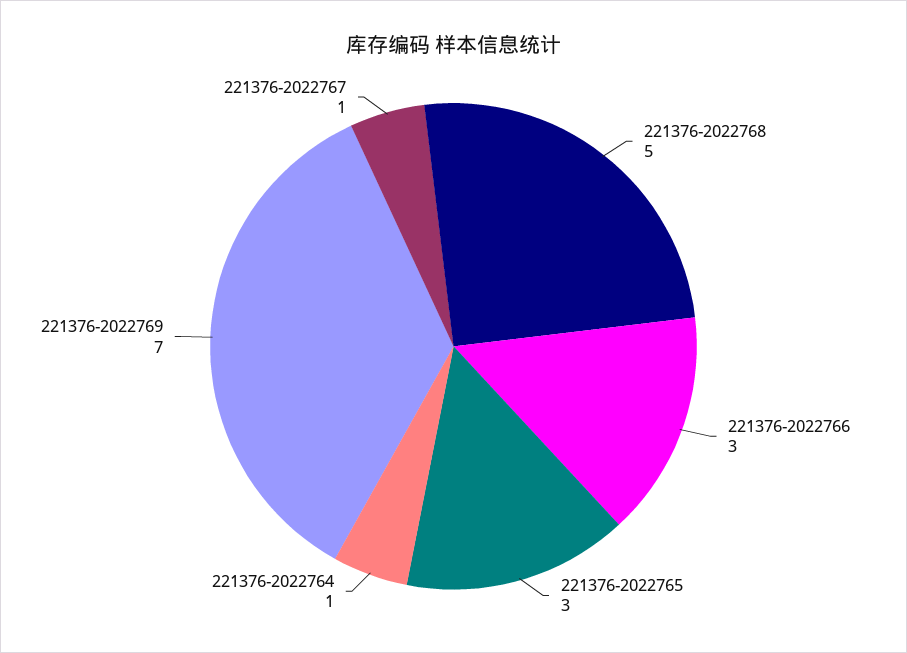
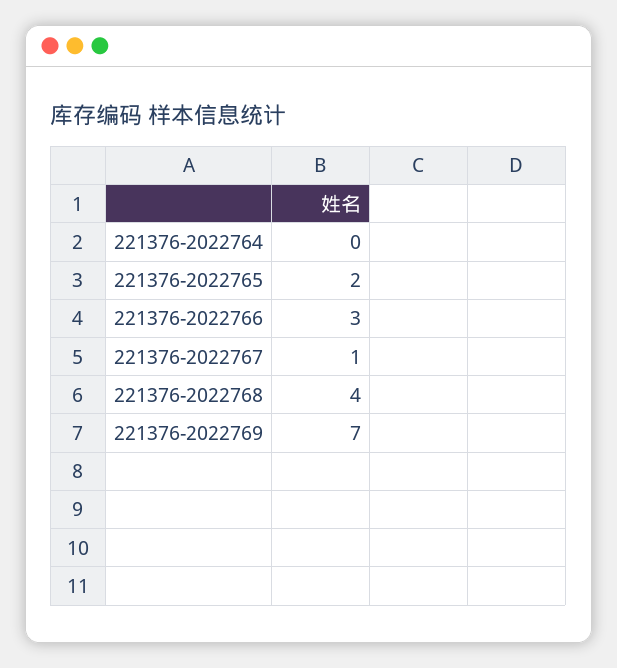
  {
-   "221376-2022768": 5,
+   "221376-2022768": 4,
    "221376-2022766": 3,
-   "221376-2022765": 3,
+   "221376-2022765": 2,
-   "221376-2022764": 1,
+   "221376-2022764": 0,
    "221376-2022769": 7,
    "221376-2022767": 1
  }

